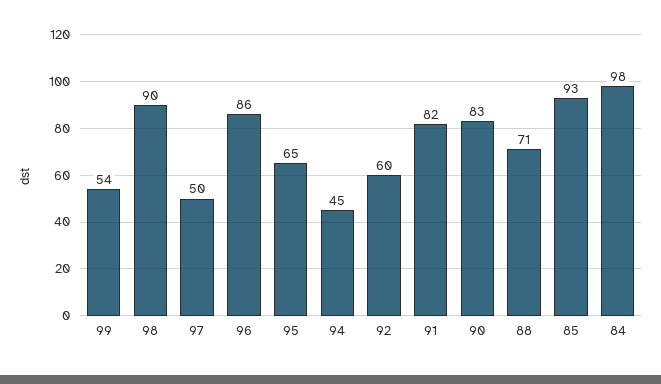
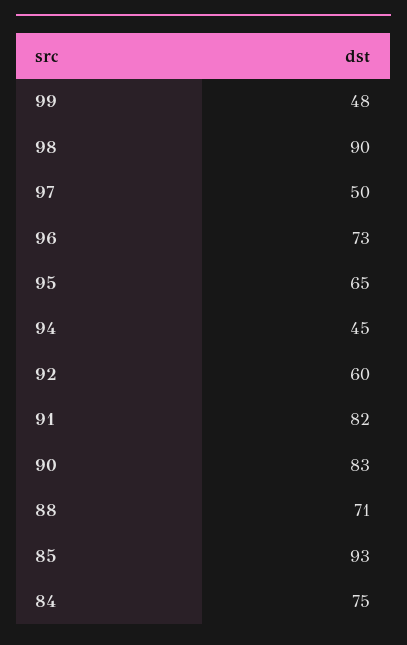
  {
-   "99": 54,
+   "99": 48,
    "98": 90,
    "97": 50,
-   "96": 86,
+   "96": 73,
    "95": 65,
    "94": 45,
    "92": 60,
    "91": 82,
    "90": 83,
    "88": 71,
    "85": 93,
-   "84": 98
+   "84": 75
  }

